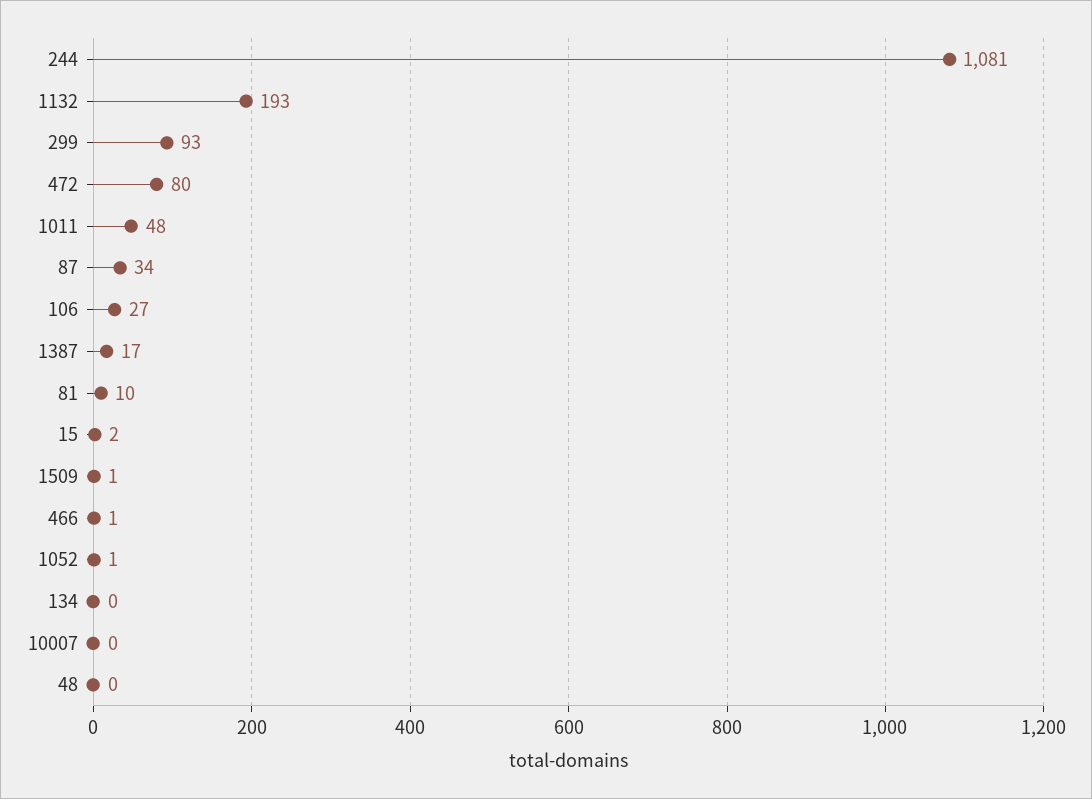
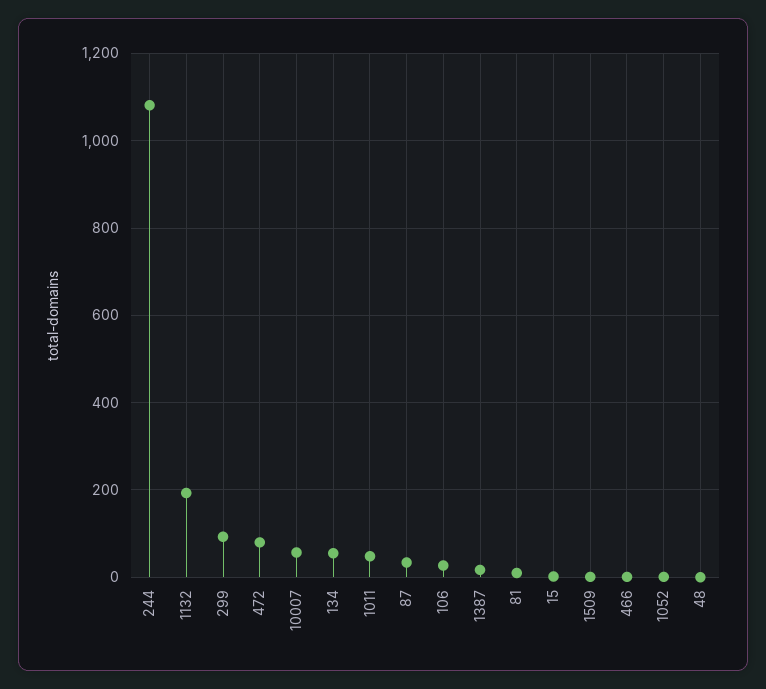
  {
    "244": 1081,
    "1132": 193,
    "299": 93,
    "472": 80,
    "1011": 48,
    "87": 34,
    "106": 27,
    "1387": 17,
    "81": 10,
    "15": 2,
    "1509": 1,
    "466": 1,
    "1052": 1,
-   "134": 0,
+   "134": 60,
-   "10007": 0,
+   "10007": 60,
    "48": 0
  }

